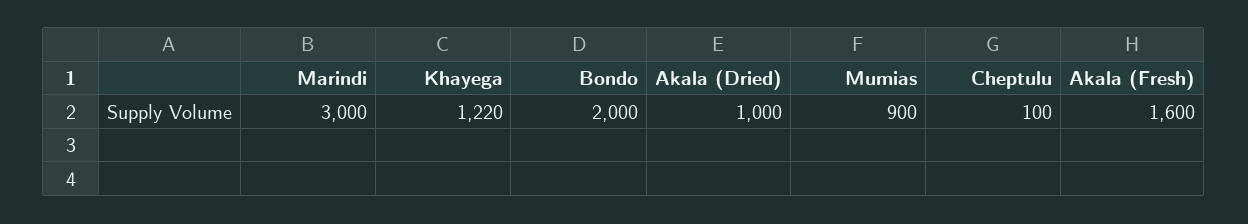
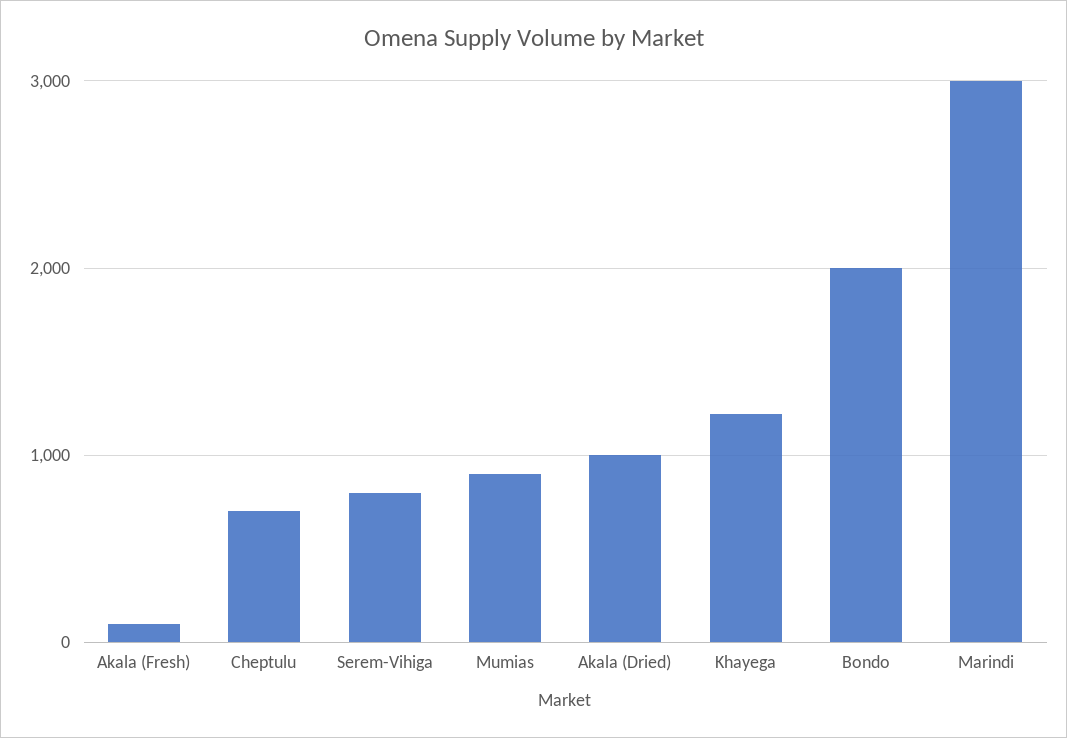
  {
    "Marindi": 3000,
    "Khayega": 1220,
    "Bondo": 2000,
    "Akala (Dried)": 1000,
    "Mumias": 900,
-   "Cheptulu": 100,
+   "Cheptulu": 700,
-   "Akala (Fresh)": 1600
+   "Akala (Fresh)": 100,
+   "Serem-Vihiga": 800
  }

